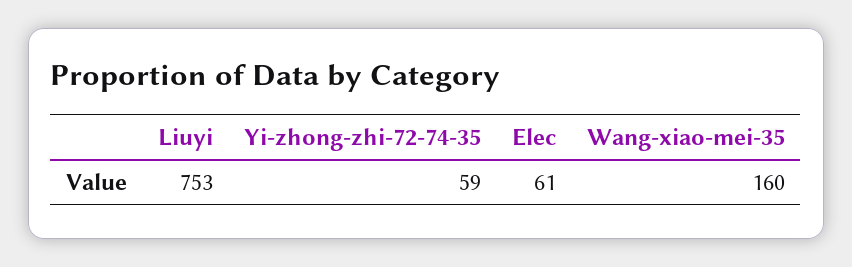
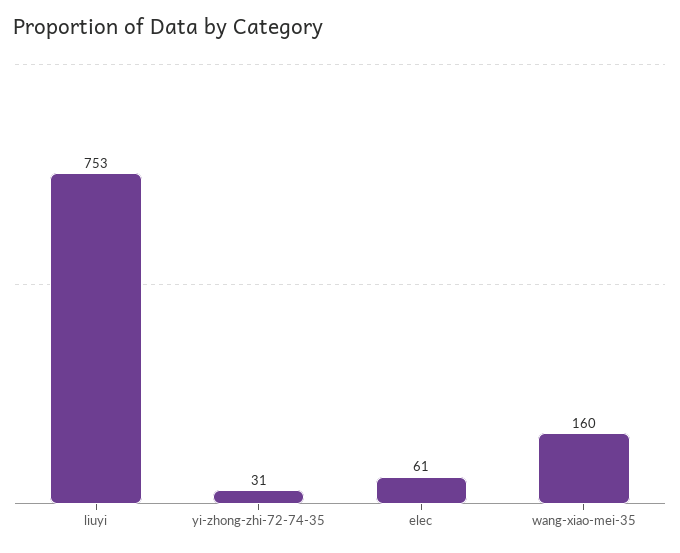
  {
    "Liuyi": 753,
-   "Yi-zhong-zhi-72-74-35": 59,
+   "Yi-zhong-zhi-72-74-35": 31,
    "Elec": 61,
    "Wang-xiao-mei-35": 160
  }

